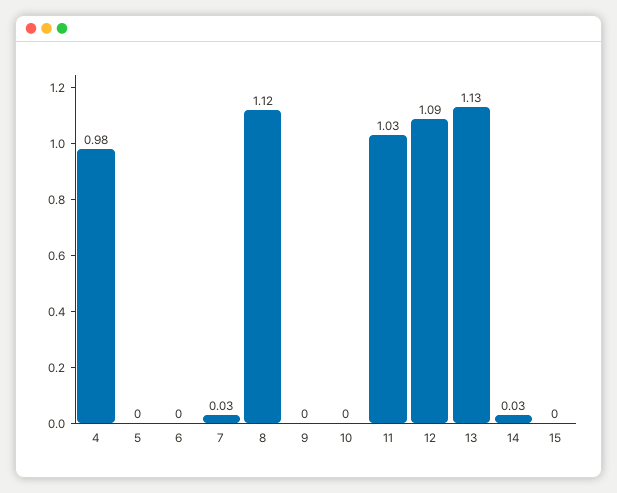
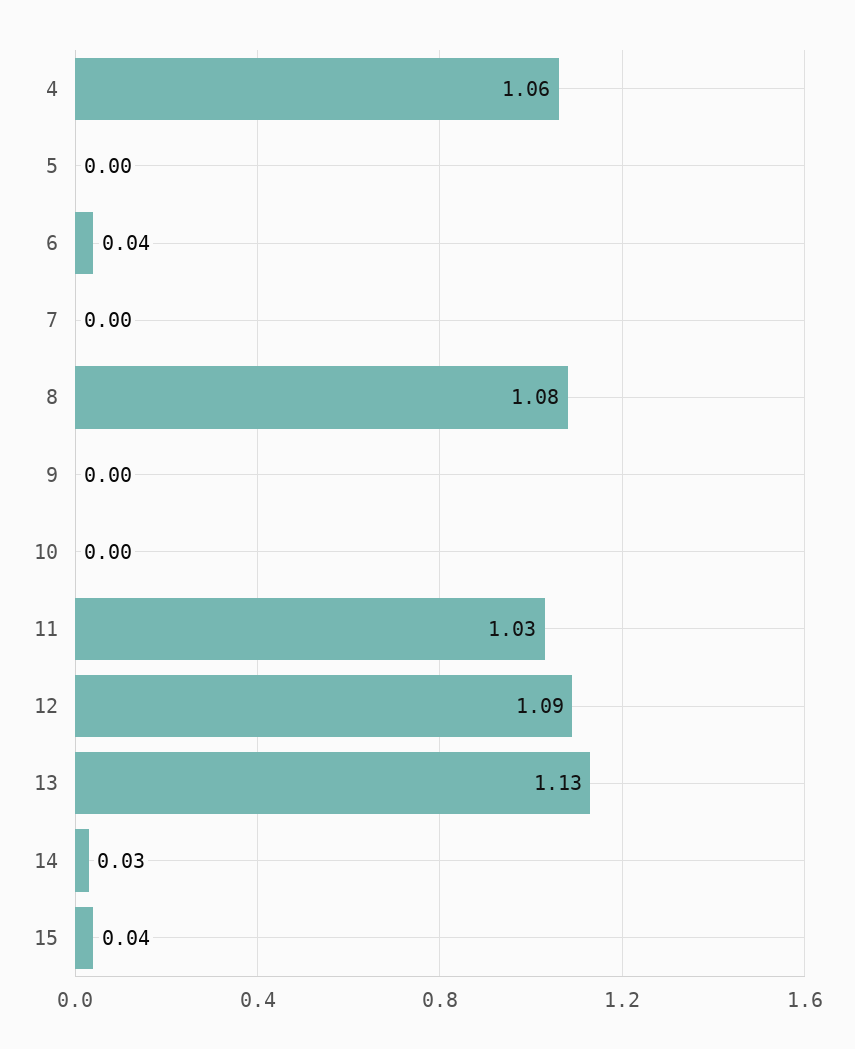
  {
-   "4": 0.98,
+   "4": 1.06,
    "5": 0,
-   "6": 0,
+   "6": 0.04,
-   "7": 0.03,
+   "7": 0,
-   "8": 1.12,
+   "8": 1.08,
    "9": 0,
    "10": 0,
    "11": 1.03,
    "12": 1.09,
    "13": 1.13,
    "14": 0.03,
-   "15": 0
+   "15": 0.04
  }

